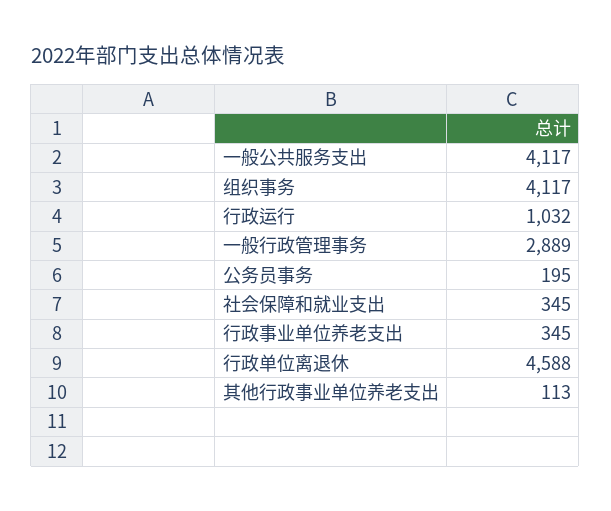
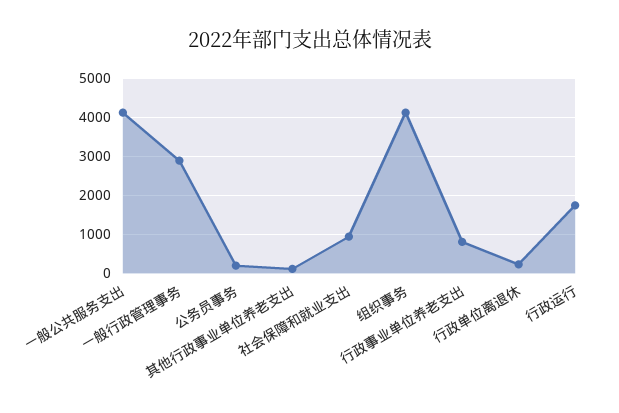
  {
    "一般公共服务支出": 4117,
    "组织事务": 4117,
-   "行政运行": 1032,
+   "行政运行": 1800,
    "一般行政管理事务": 2889,
    "公务员事务": 195,
-   "社会保障和就业支出": 345,
+   "社会保障和就业支出": 1000,
-   "行政事业单位养老支出": 345,
+   "行政事业单位养老支出": 800,
-   "行政单位离退休": 4588,
+   "行政单位离退休": 200,
    "其他行政事业单位养老支出": 113
  }

